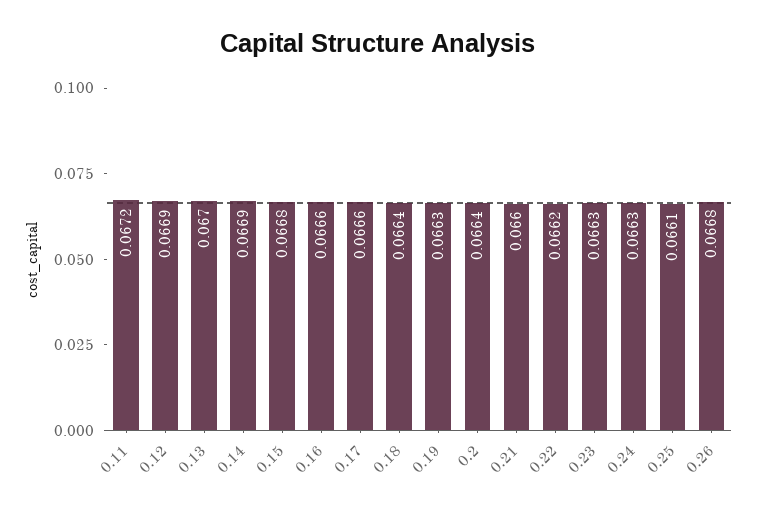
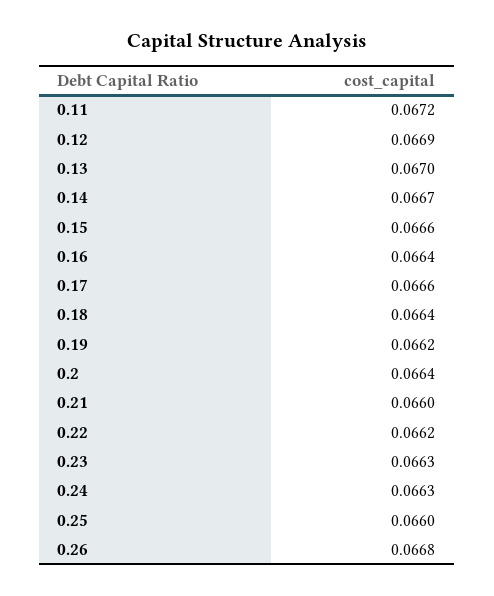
  {
    "0.11": 0.0672,
    "0.12": 0.0669,
    "0.13": 0.067,
-   "0.14": 0.0669,
+   "0.14": 0.0667,
-   "0.15": 0.0668,
+   "0.15": 0.0666,
-   "0.16": 0.0666,
+   "0.16": 0.0664,
    "0.17": 0.0666,
    "0.18": 0.0664,
-   "0.19": 0.0663,
+   "0.19": 0.0662,
    "0.2": 0.0664,
    "0.21": 0.066,
    "0.22": 0.0662,
    "0.23": 0.0663,
    "0.24": 0.0663,
-   "0.25": 0.0661,
+   "0.25": 0.066,
    "0.26": 0.0668
  }

